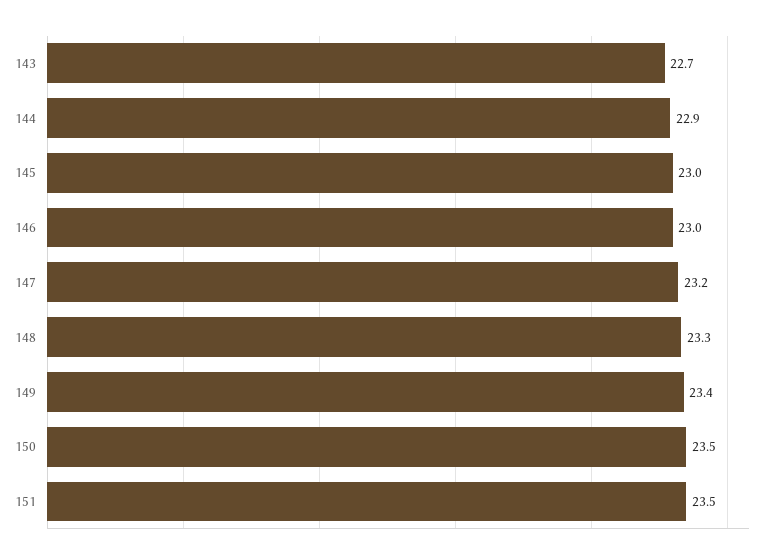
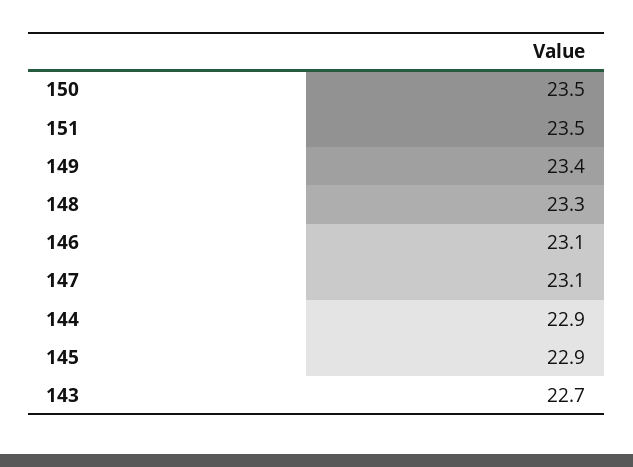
  {
    "143": 22.7,
    "144": 22.9,
-   "145": 23,
+   "145": 22.9,
-   "146": 23,
+   "146": 23.1,
-   "147": 23.2,
+   "147": 23.1,
    "148": 23.3,
    "149": 23.4,
    "150": 23.5,
    "151": 23.5
  }

